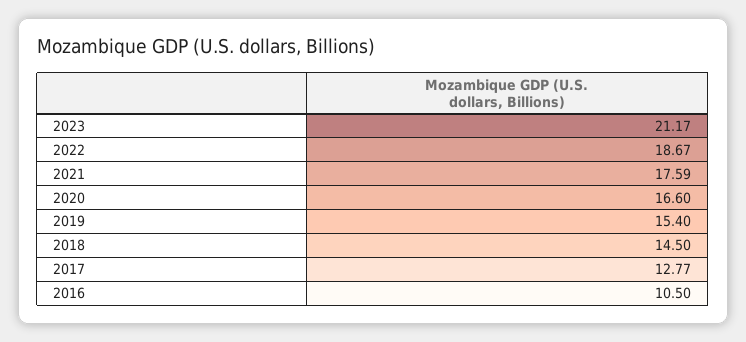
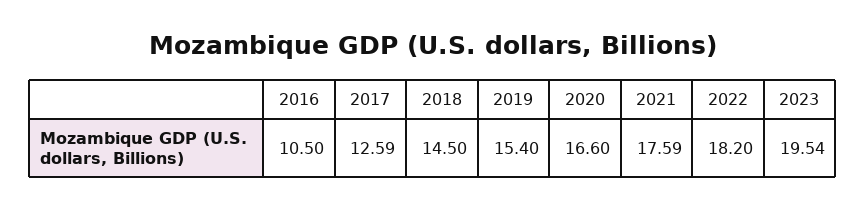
  {
-   "2023": 21.17,
+   "2023": 19.54,
-   "2022": 18.67,
+   "2022": 18.2,
    "2021": 17.59,
    "2020": 16.6,
    "2019": 15.4,
    "2018": 14.5,
-   "2017": 12.77,
+   "2017": 12.59,
    "2016": 10.5
  }

